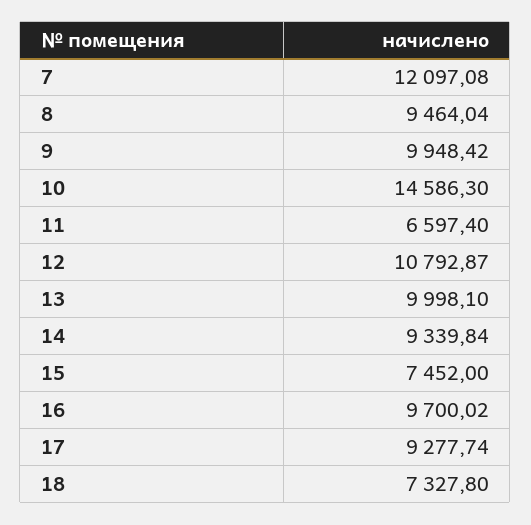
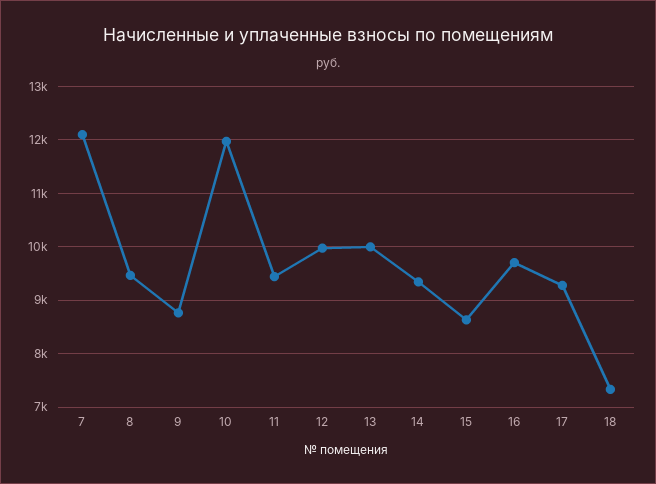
  {
    "7": 12097.08,
    "8": 9464.04,
-   "9": 9948.42,
+   "9": 8800,
-   "10": 14586.3,
+   "10": 12000,
-   "11": 6597.4,
+   "11": 9400,
-   "12": 10792.87,
+   "12": 10000,
    "13": 9998.1,
    "14": 9339.84,
-   "15": 7452,
+   "15": 8600,
    "16": 9700.02,
    "17": 9277.74,
    "18": 7327.8
  }

